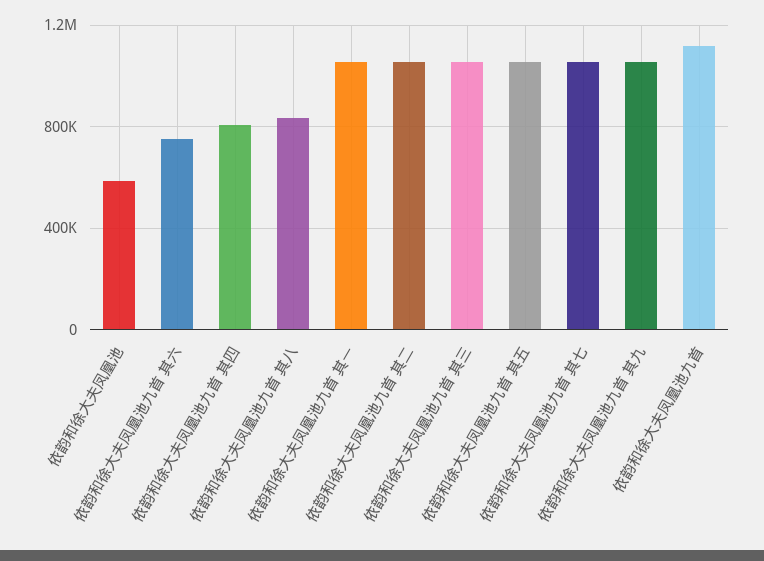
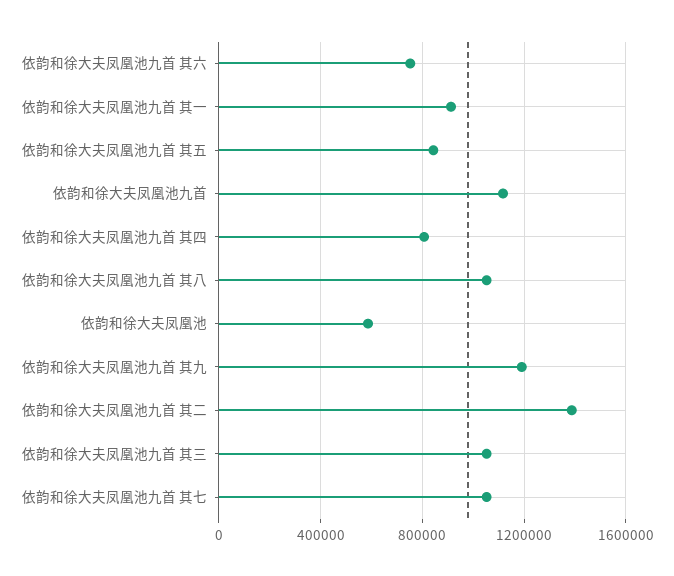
  {
    "依韵和徐大夫凤凰池": 600000,
    "依韵和徐大夫凤凰池九首 其六": 750000,
    "依韵和徐大夫凤凰池九首 其四": 800000,
-   "依韵和徐大夫凤凰池九首 其八": 850000,
+   "依韵和徐大夫凤凰池九首 其八": 1050000,
-   "依韵和徐大夫凤凰池九首 其一": 1050000,
+   "依韵和徐大夫凤凰池九首 其一": 900000,
-   "依韵和徐大夫凤凰池九首 其二": 1050000,
+   "依韵和徐大夫凤凰池九首 其二": 1400000,
    "依韵和徐大夫凤凰池九首 其三": 1050000,
-   "依韵和徐大夫凤凰池九首 其五": 1050000,
+   "依韵和徐大夫凤凰池九首 其五": 850000,
    "依韵和徐大夫凤凰池九首 其七": 1050000,
-   "依韵和徐大夫凤凰池九首 其九": 1050000,
+   "依韵和徐大夫凤凰池九首 其九": 1200000,
    "依韵和徐大夫凤凰池九首": 1100000
  }

